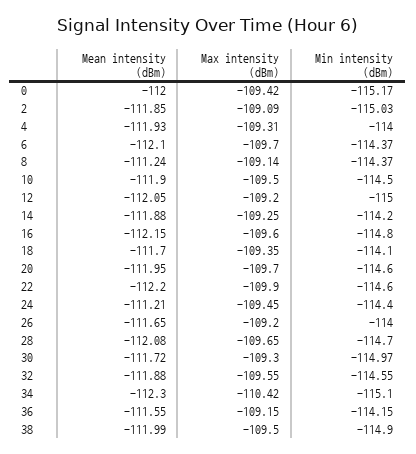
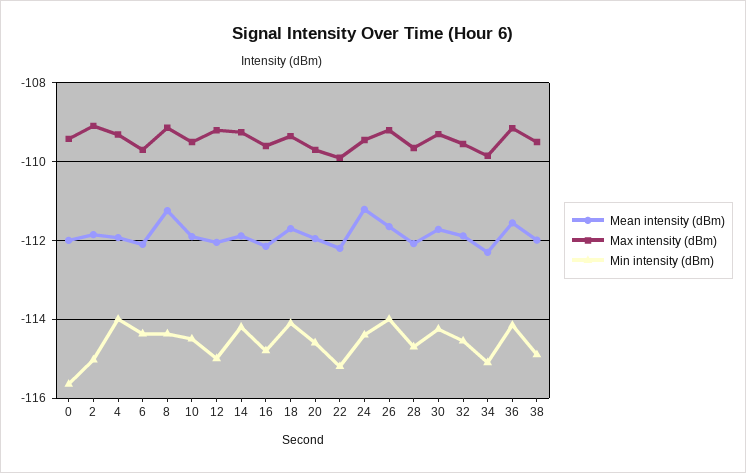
  {
    "Mean intensity (dBm)": {
      "0": -112,
      "2": -111.85,
      "4": -111.93,
      "6": -112.1,
      "8": -111.24,
      "10": -111.9,
      "12": -112.05,
      "14": -111.88,
      "16": -112.15,
      "18": -111.7,
      "20": -111.95,
      "22": -112.2,
      "24": -111.21,
      "26": -111.65,
      "28": -112.08,
      "30": -111.72,
      "32": -111.88,
      "34": -112.3,
      "36": -111.55,
      "38": -111.99
    },
    "Max intensity (dBm)": {
      "0": -109.42,
      "2": -109.09,
      "4": -109.31,
      "6": -109.7,
      "8": -109.14,
      "10": -109.5,
      "12": -109.2,
      "14": -109.25,
      "16": -109.6,
      "18": -109.35,
      "20": -109.7,
      "22": -109.9,
      "24": -109.45,
      "26": -109.2,
      "28": -109.65,
      "30": -109.3,
      "32": -109.55,
-     "34": -110.42,
+     "34": -109.8,
      "36": -109.15,
      "38": -109.5
    },
    "Min intensity (dBm)": {
-     "0": -115.17,
+     "0": -115.6,
      "2": -115.03,
      "4": -114,
      "6": -114.37,
      "8": -114.37,
      "10": -114.5,
      "12": -115,
      "14": -114.2,
      "16": -114.8,
      "18": -114.1,
      "20": -114.6,
-     "22": -114.6,
+     "22": -115.2,
      "24": -114.4,
      "26": -114,
      "28": -114.7,
-     "30": -114.97,
+     "30": -114.2,
      "32": -114.55,
      "34": -115.1,
      "36": -114.15,
      "38": -114.9
    }
  }

